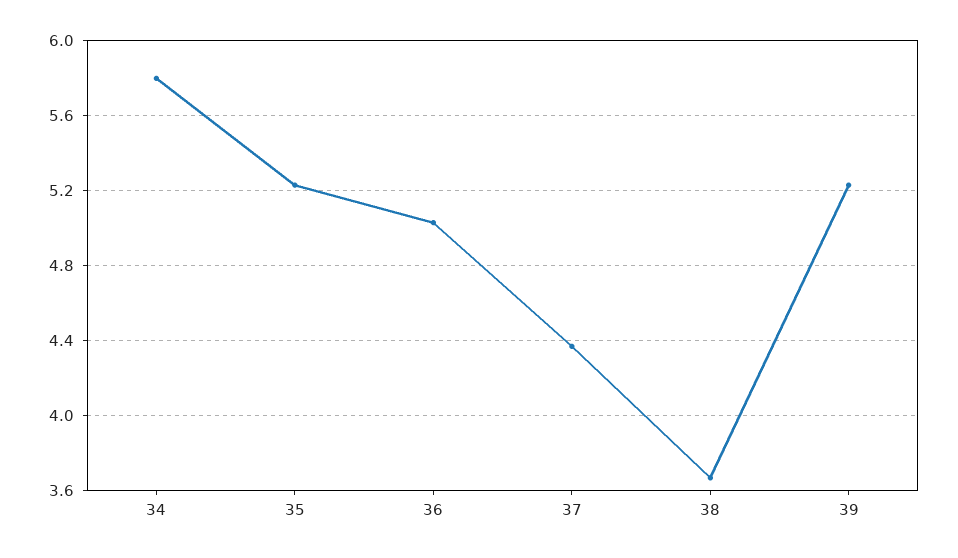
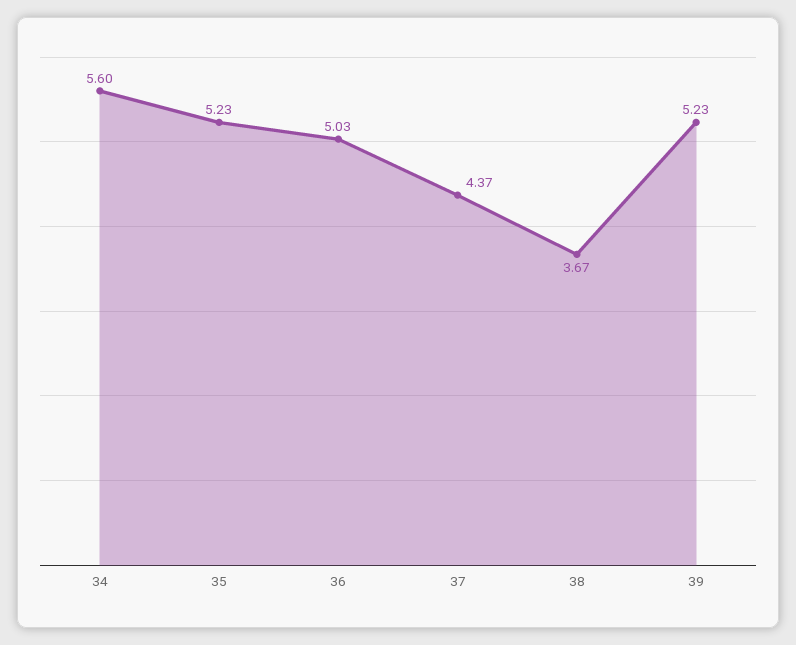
  {
-   "34": 5.8,
+   "34": 5.6,
    "35": 5.23,
    "36": 5.03,
    "37": 4.37,
    "38": 3.67,
    "39": 5.23
  }

